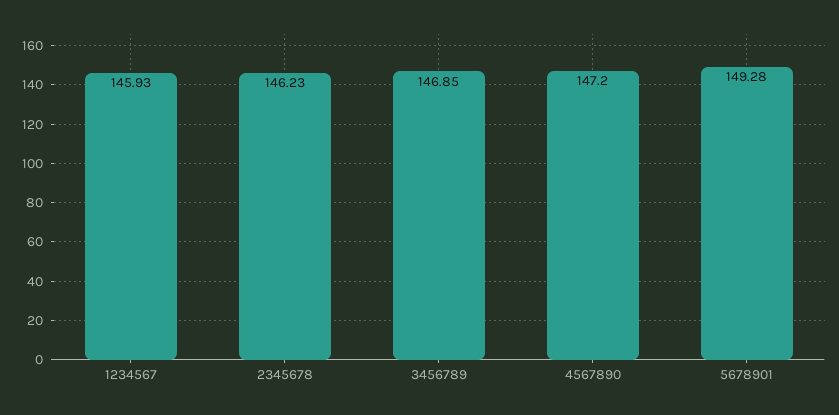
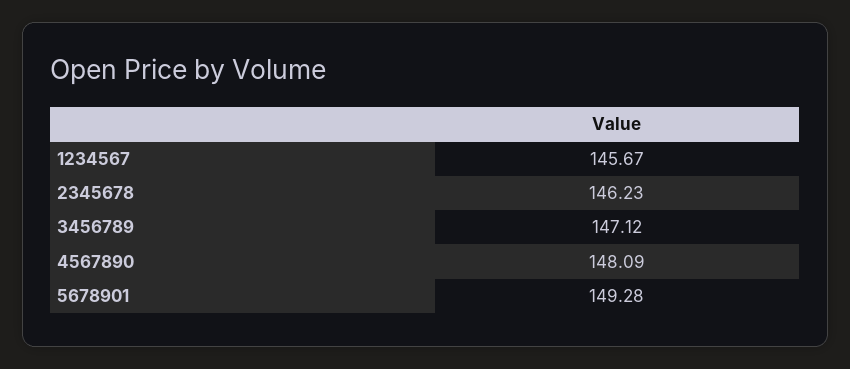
  {
-   "1234567": 145.93,
+   "1234567": 145.67,
    "2345678": 146.23,
-   "3456789": 146.85,
+   "3456789": 147.12,
-   "4567890": 147.2,
+   "4567890": 148.09,
    "5678901": 149.28
  }

